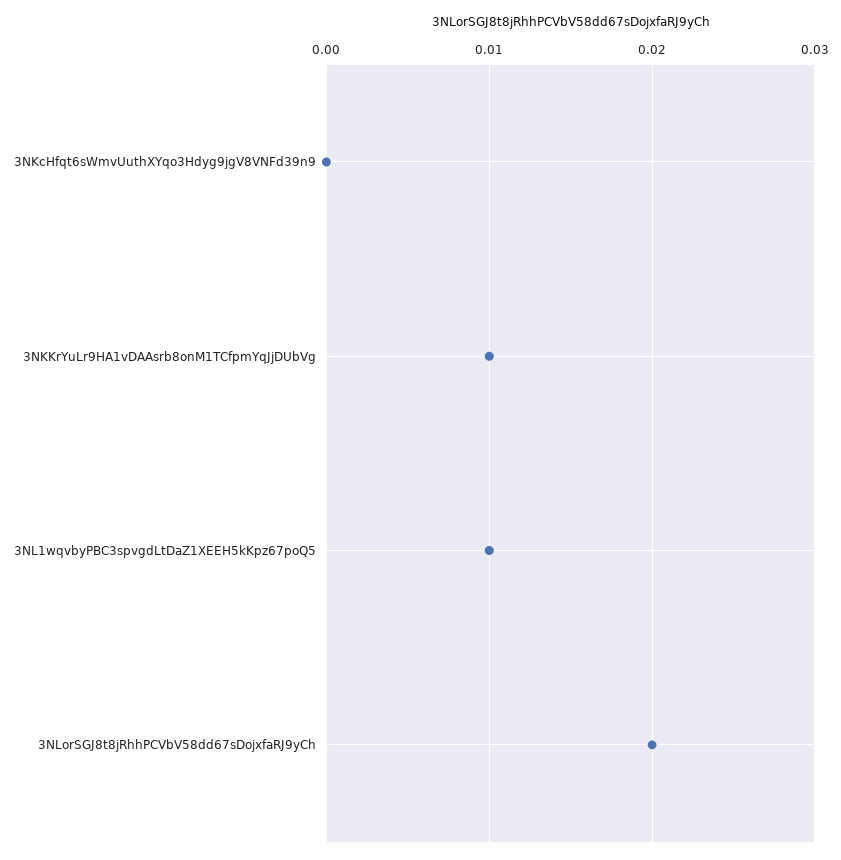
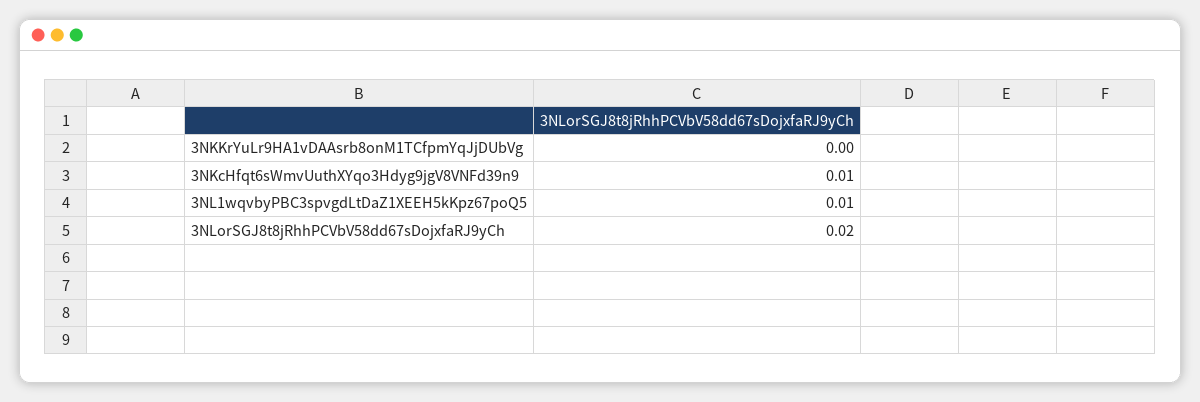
  {
-   "3NKcHfqt6sWmvUuthXYqo3Hdyg9jgV8VNFd39n9": 0,
+   "3NKcHfqt6sWmvUuthXYqo3Hdyg9jgV8VNFd39n9": 0.01,
-   "3NKKrYuLr9HA1vDAAsrb8onM1TCfpmYqJjDUbVg": 0.01,
+   "3NKKrYuLr9HA1vDAAsrb8onM1TCfpmYqJjDUbVg": 0,
    "3NL1wqvbyPBC3spvgdLtDaZ1XEEH5kKpz67poQ5": 0.01,
    "3NLorSGJ8t8jRhhPCVbV58dd67sDojxfaRJ9yCh": 0.02
  }

